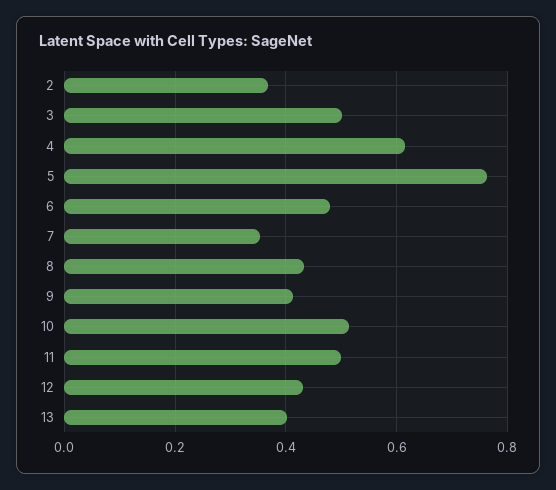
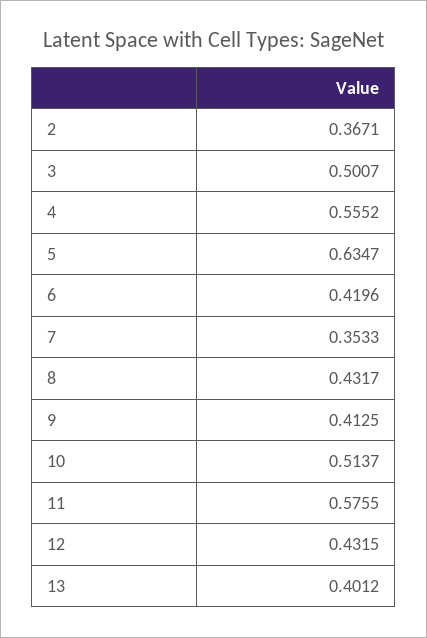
  {
    "2": 0.3671,
    "3": 0.5007,
-   "4": 0.62,
+   "4": 0.5552,
-   "5": 0.76,
+   "5": 0.6347,
-   "6": 0.48,
+   "6": 0.4196,
    "7": 0.3533,
    "8": 0.4317,
    "9": 0.4125,
    "10": 0.5137,
-   "11": 0.5,
+   "11": 0.5755,
    "12": 0.4315,
    "13": 0.4012
  }

